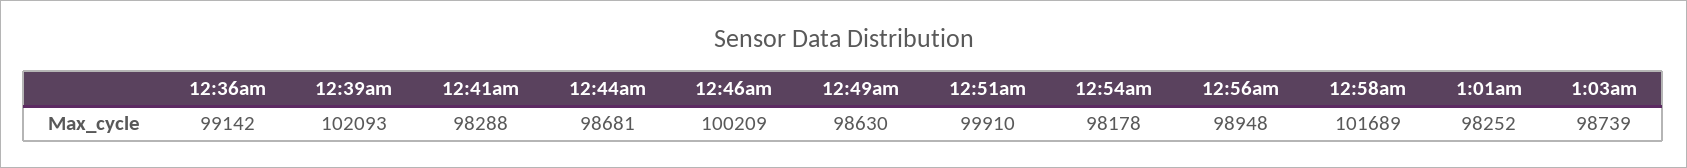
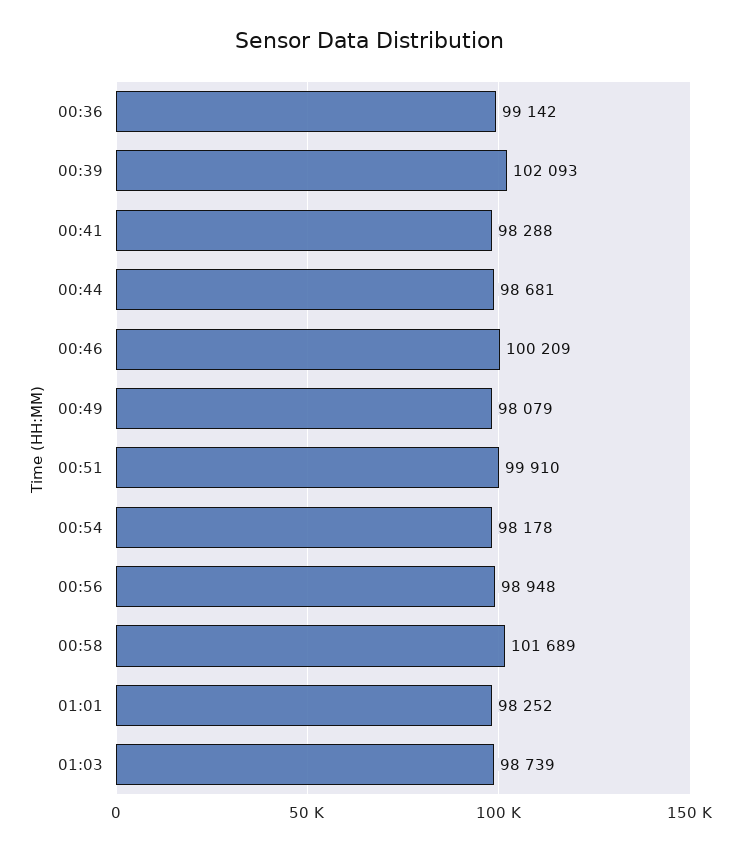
  {
    "12:36am": 99142,
    "12:39am": 102093,
    "12:41am": 98288,
    "12:44am": 98681,
    "12:46am": 100209,
-   "12:49am": 98630,
+   "12:49am": 98079,
    "12:51am": 99910,
    "12:54am": 98178,
    "12:56am": 98948,
    "12:58am": 101689,
    "1:01am": 98252,
    "1:03am": 98739
  }

